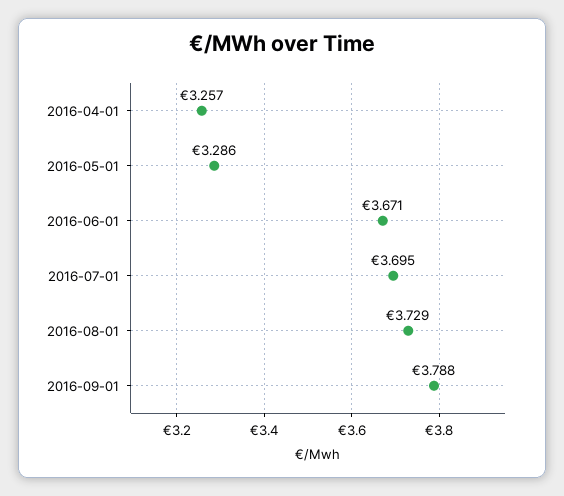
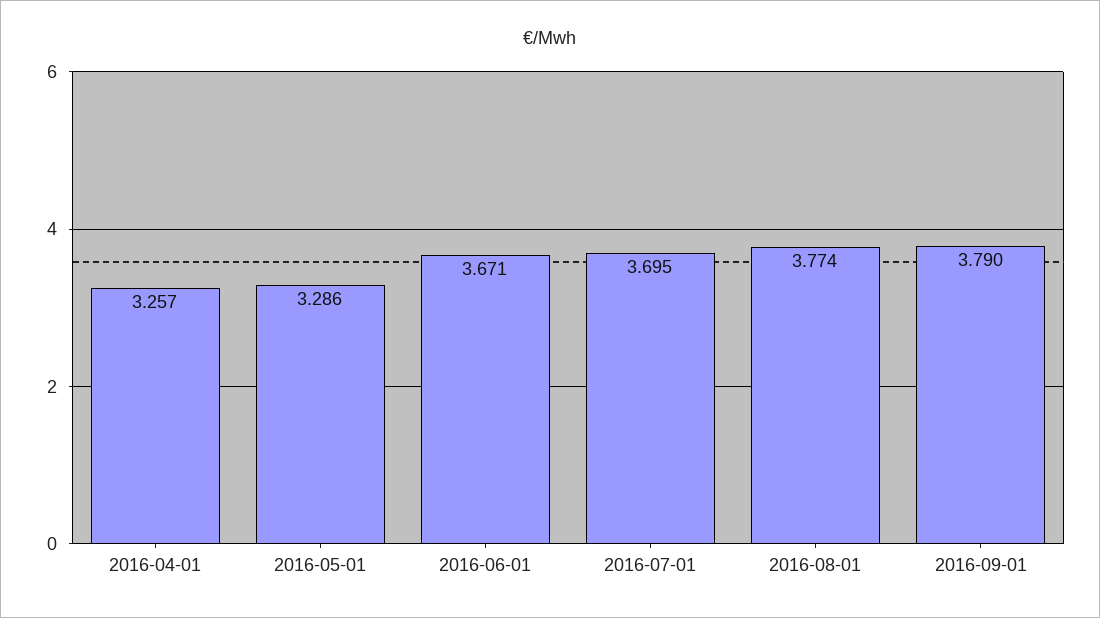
  {
    "2016-04-01": 3.257,
    "2016-05-01": 3.286,
    "2016-06-01": 3.671,
    "2016-07-01": 3.695,
-   "2016-08-01": 3.729,
+   "2016-08-01": 3.774,
-   "2016-09-01": 3.788
+   "2016-09-01": 3.79
  }

